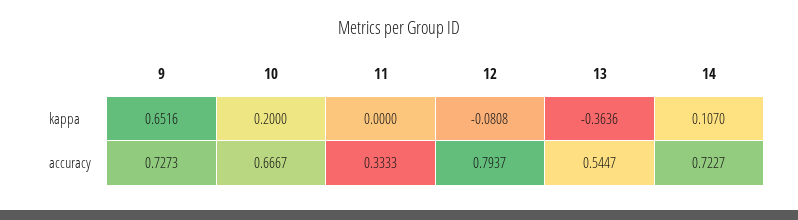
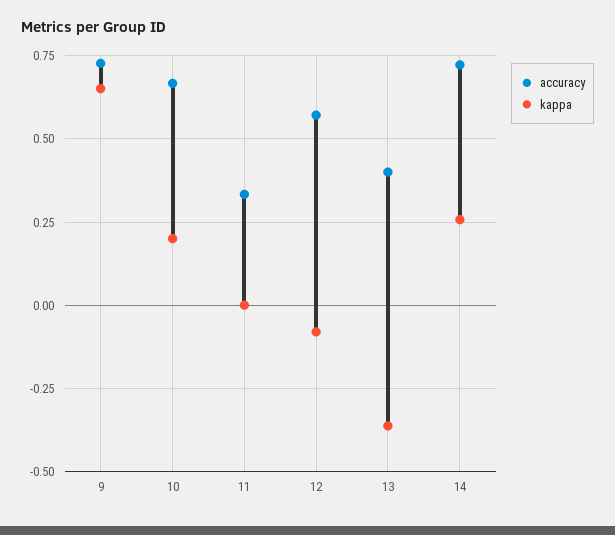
  {
    "kappa": {
      "9": 0.6516,
      "10": 0.2,
      "11": 0,
      "12": -0.0808,
      "13": -0.3636,
-     "14": 0.107
+     "14": 0.25
    },
    "accuracy": {
      "9": 0.7273,
      "10": 0.6667,
      "11": 0.3333,
-     "12": 0.7937,
+     "12": 0.575,
-     "13": 0.5447,
+     "13": 0.4,
      "14": 0.7227
    }
  }

